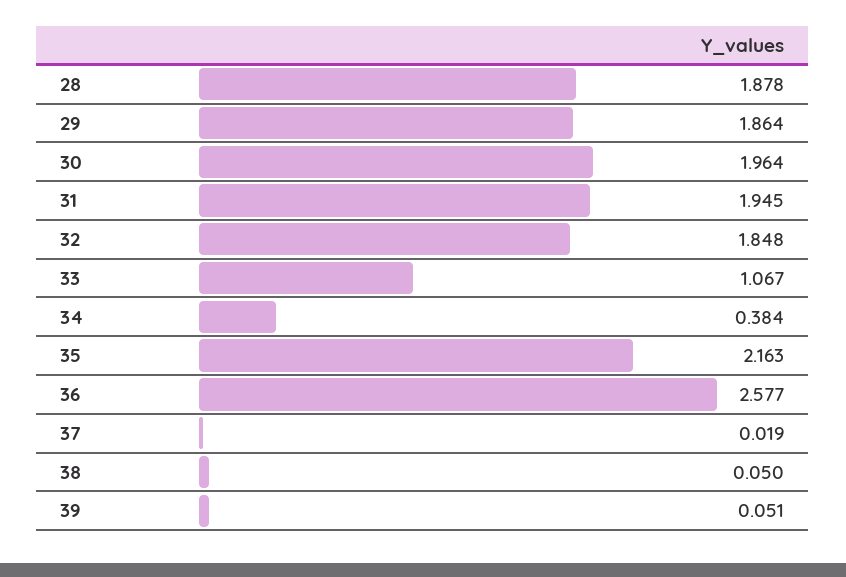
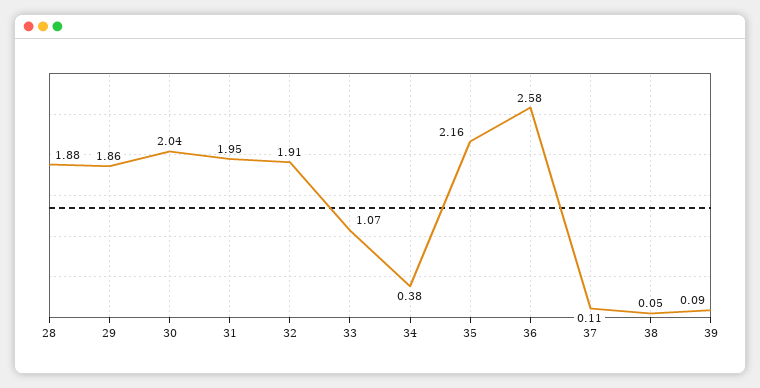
  {
    "28": 1.878,
    "29": 1.864,
-   "30": 1.964,
+   "30": 2.04,
    "31": 1.945,
-   "32": 1.848,
+   "32": 1.91,
    "33": 1.067,
    "34": 0.384,
    "35": 2.163,
    "36": 2.577,
-   "37": 0.019,
+   "37": 0.11,
    "38": 0.05,
-   "39": 0.051
+   "39": 0.09
  }

